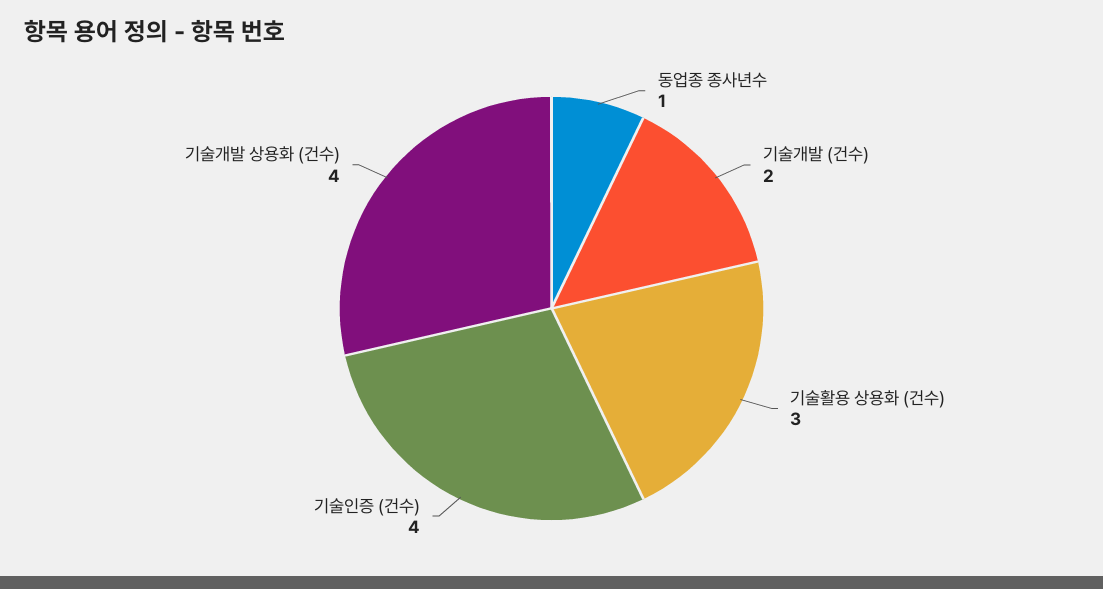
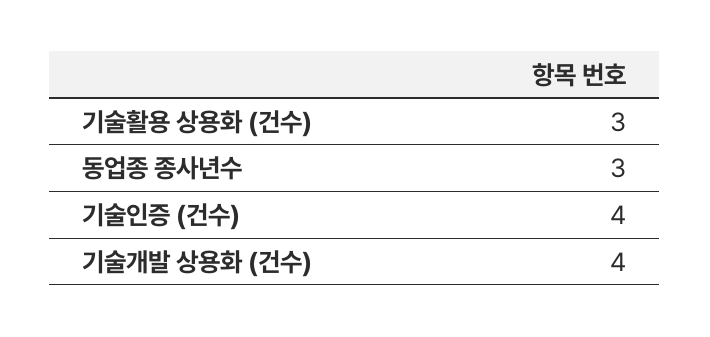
  {
-   "동업종 종사년수": 1,
+   "동업종 종사년수": 3,
-   "기술개발 (건수)": 2,
    "기술활용 상용화 (건수)": 3,
    "기술인증 (건수)": 4,
    "기술개발 상용화 (건수)": 4
  }

